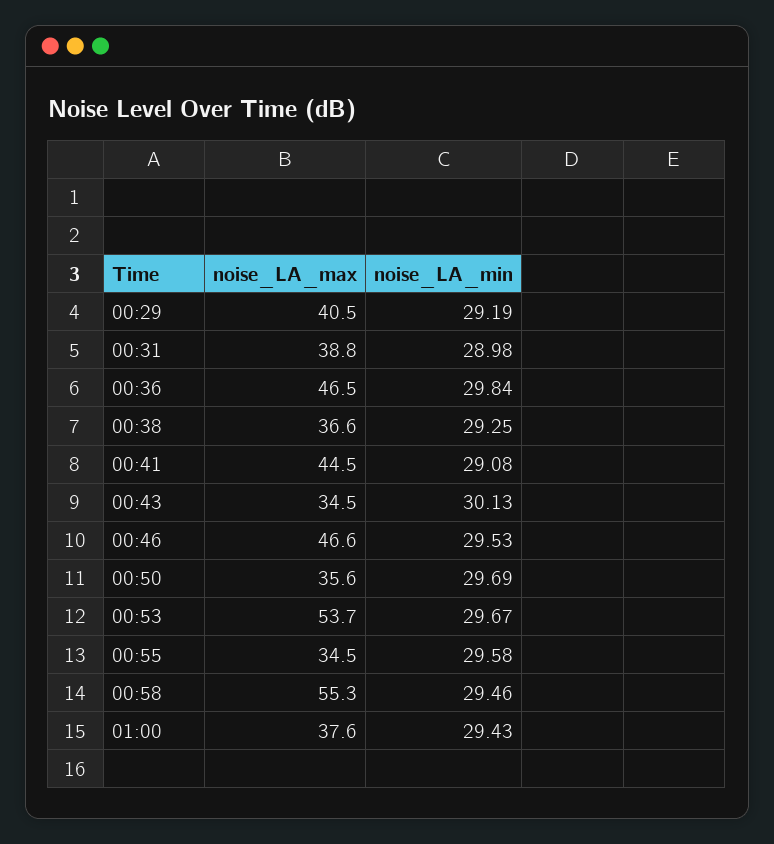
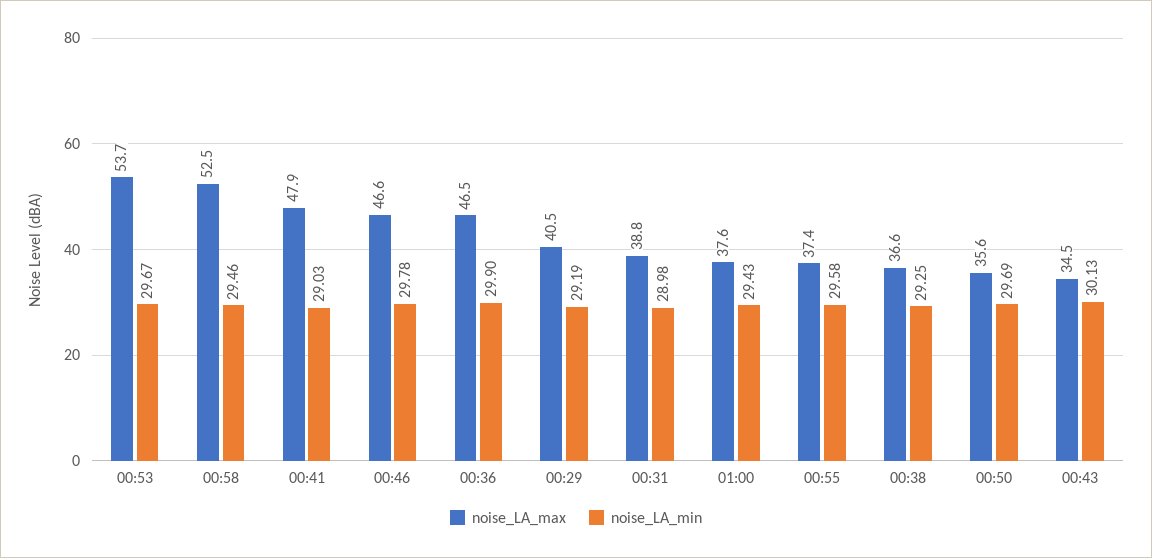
  {
    "noise_LA_max": {
      "00:29": 40.5,
      "00:31": 38.8,
      "00:36": 46.5,
      "00:38": 36.6,
-     "00:41": 44.5,
+     "00:41": 47.9,
      "00:43": 34.5,
      "00:46": 46.6,
      "00:50": 35.6,
      "00:53": 53.7,
-     "00:55": 34.5,
+     "00:55": 37.4,
-     "00:58": 55.3,
+     "00:58": 52.5,
      "01:00": 37.6
    },
    "noise_LA_min": {
      "00:29": 29.19,
      "00:31": 28.98,
-     "00:36": 29.84,
+     "00:36": 29.9,
      "00:38": 29.25,
-     "00:41": 29.08,
+     "00:41": 29.03,
      "00:43": 30.13,
-     "00:46": 29.53,
+     "00:46": 29.78,
      "00:50": 29.69,
      "00:53": 29.67,
      "00:55": 29.58,
      "00:58": 29.46,
      "01:00": 29.43
    }
  }

